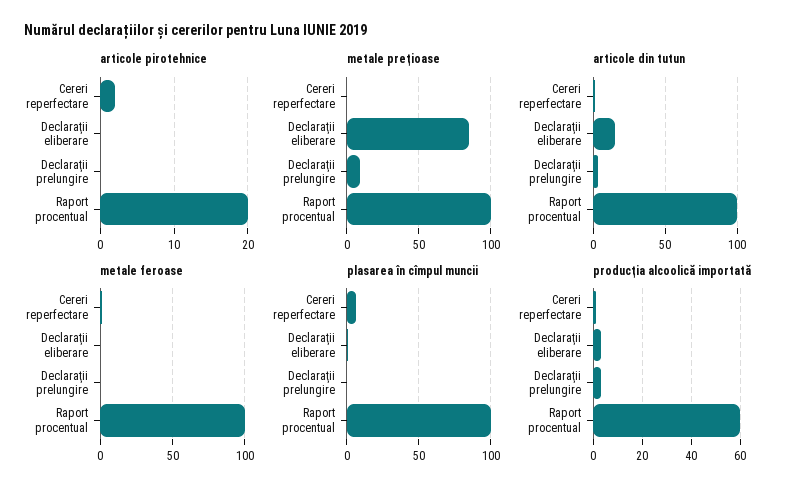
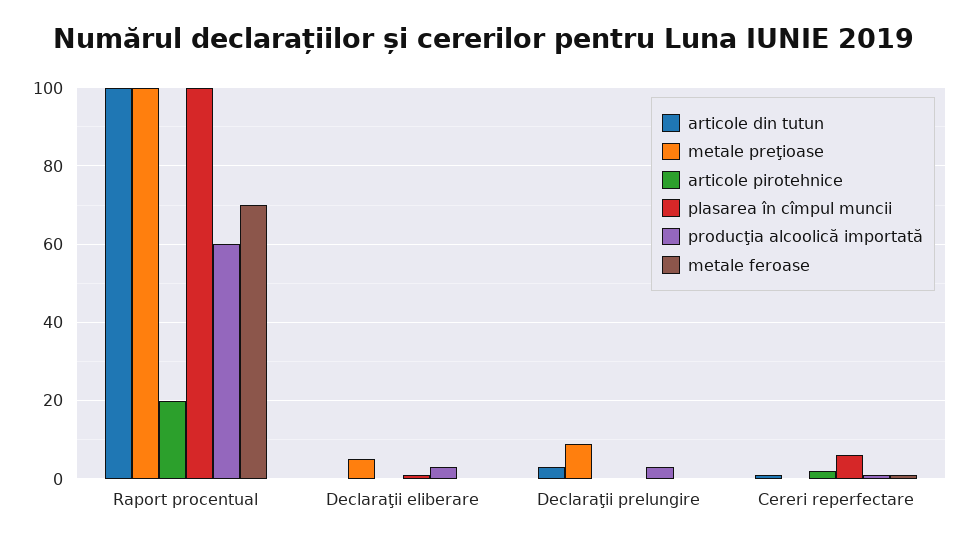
  {
    "articole pirotehnice": {
      "Cereri reperfectare": 2,
      "Declaraţii eliberare": 0,
      "Declaraţii prelungire": 0,
      "Raport procentual": 20
    },
    "metale preţioase": {
      "Cereri reperfectare": 0,
-     "Declaraţii eliberare": 85,
+     "Declaraţii eliberare": 5,
      "Declaraţii prelungire": 10,
      "Raport procentual": 100
    },
    "articole din tutun": {
      "Cereri reperfectare": 0,
-     "Declaraţii eliberare": 15,
+     "Declaraţii eliberare": 0,
      "Declaraţii prelungire": 5,
      "Raport procentual": 100
    },
    "metale feroase": {
      "Cereri reperfectare": 0,
      "Declaraţii eliberare": 0,
      "Declaraţii prelungire": 0,
-     "Raport procentual": 100
+     "Raport procentual": 70
    },
    "plasarea în cîmpul muncii": {
      "Cereri reperfectare": 5,
      "Declaraţii eliberare": 0,
      "Declaraţii prelungire": 0,
      "Raport procentual": 100
    },
    "producţia alcoolică importată": {
      "Cereri reperfectare": 0,
      "Declaraţii eliberare": 5,
      "Declaraţii prelungire": 5,
      "Raport procentual": 60
    }
  }

